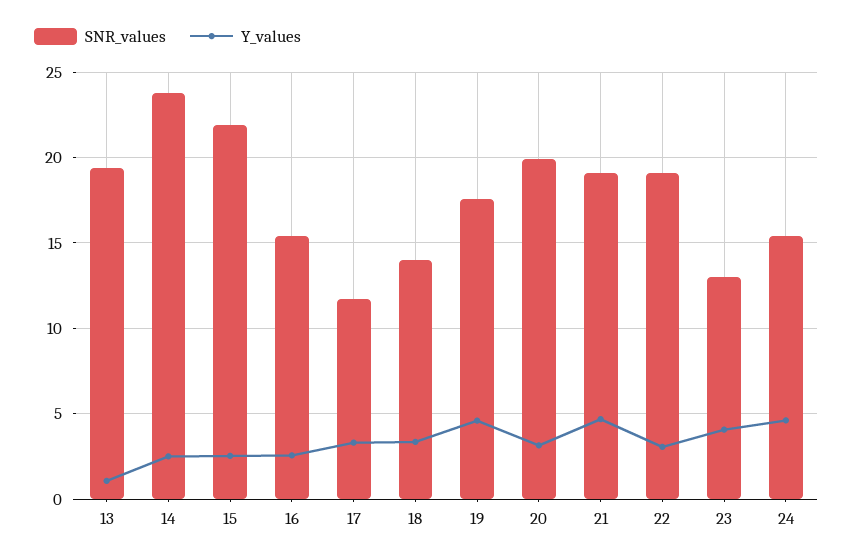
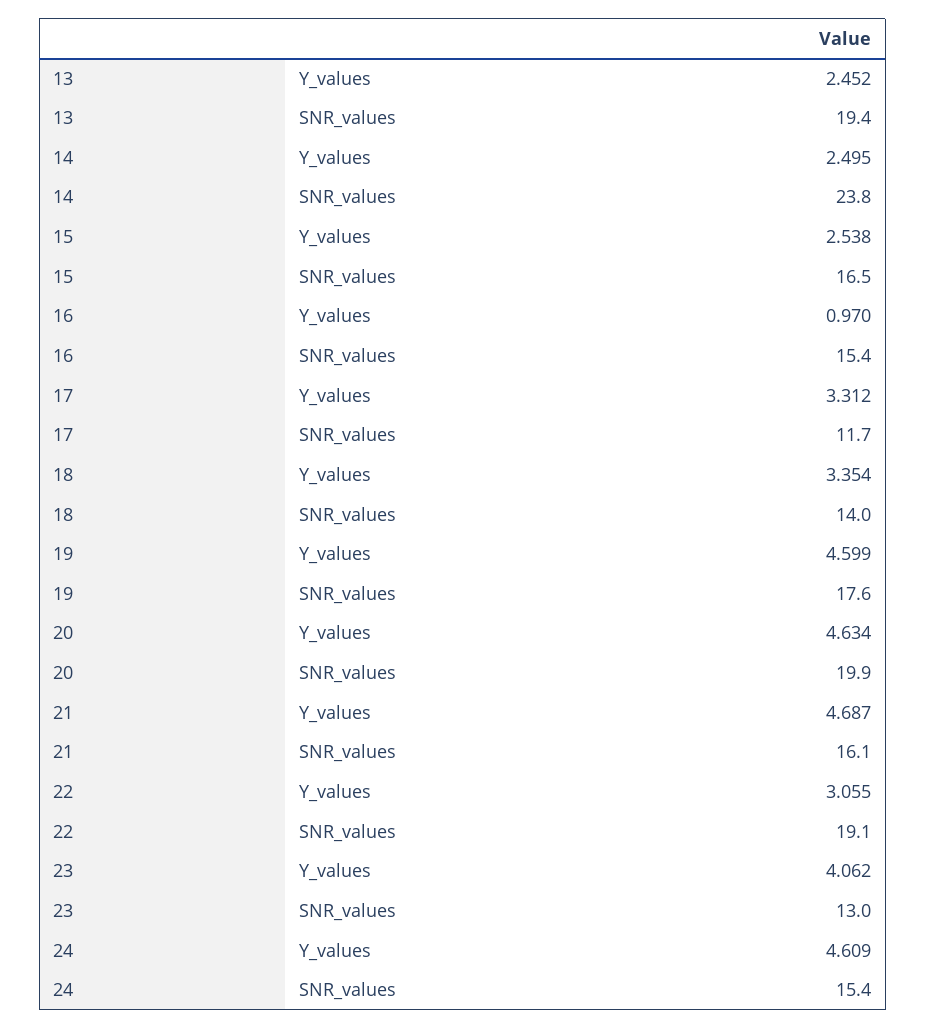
  {
    "SNR_values": {
      "13": 19.4,
      "14": 23.8,
-     "15": 22,
+     "15": 16.5,
      "16": 15.4,
      "17": 11.7,
      "18": 14,
      "19": 17.6,
      "20": 19.9,
-     "21": 19,
+     "21": 16.1,
      "22": 19.1,
      "23": 13,
      "24": 15.4
    },
    "Y_values": {
-     "13": 1,
+     "13": 2.452,
      "14": 2.495,
      "15": 2.538,
-     "16": 2.5,
+     "16": 0.97,
      "17": 3.312,
      "18": 3.354,
      "19": 4.599,
-     "20": 3,
+     "20": 4.634,
      "21": 4.687,
      "22": 3.055,
      "23": 4.062,
      "24": 4.609
    }
  }

